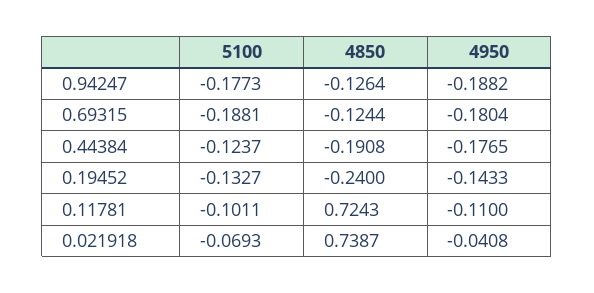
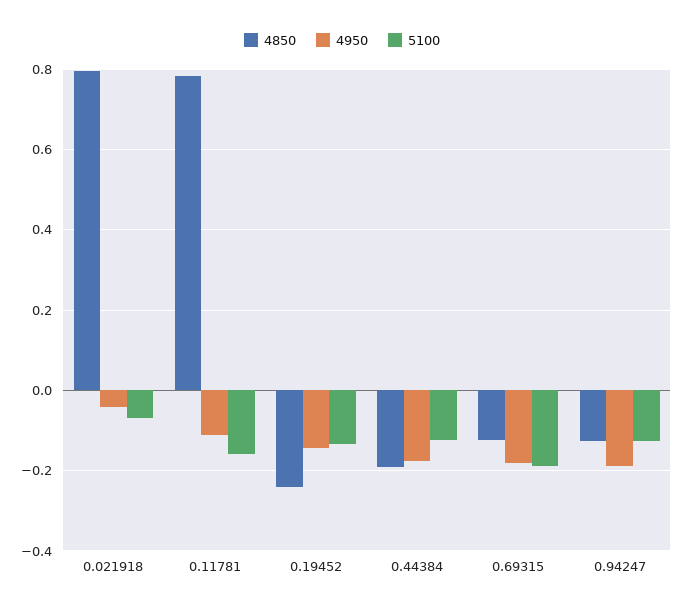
  {
    "5100": {
-     "0.94247": -0.1773,
+     "0.94247": -0.12,
      "0.69315": -0.1881,
      "0.44384": -0.1237,
      "0.19452": -0.1327,
-     "0.11781": -0.1011,
+     "0.11781": -0.16,
      "0.021918": -0.0693
    },
    "4850": {
      "0.94247": -0.1264,
      "0.69315": -0.1244,
      "0.44384": -0.1908,
      "0.19452": -0.24,
-     "0.11781": 0.7243,
+     "0.11781": 0.78,
-     "0.021918": 0.7387
+     "0.021918": 0.8
    },
    "4950": {
      "0.94247": -0.1882,
      "0.69315": -0.1804,
      "0.44384": -0.1765,
      "0.19452": -0.1433,
      "0.11781": -0.11,
      "0.021918": -0.0408
    }
  }

